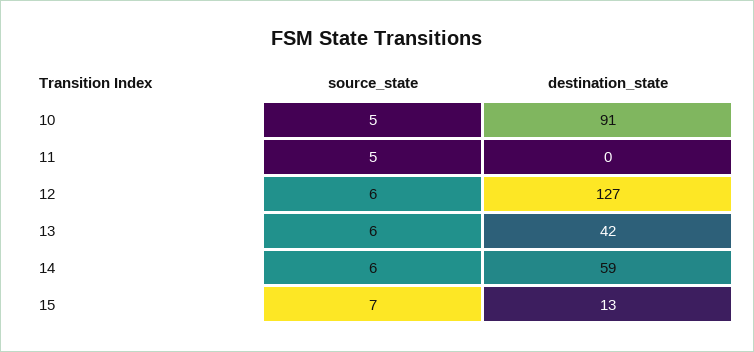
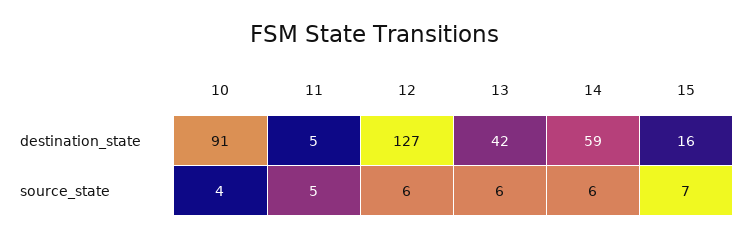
  {
    "source_state": {
-     "10": 5,
+     "10": 4,
      "11": 5,
      "12": 6,
      "13": 6,
      "14": 6,
      "15": 7
    },
    "destination_state": {
      "10": 91,
-     "11": 0,
+     "11": 5,
      "12": 127,
      "13": 42,
      "14": 59,
-     "15": 13
+     "15": 16
    }
  }

